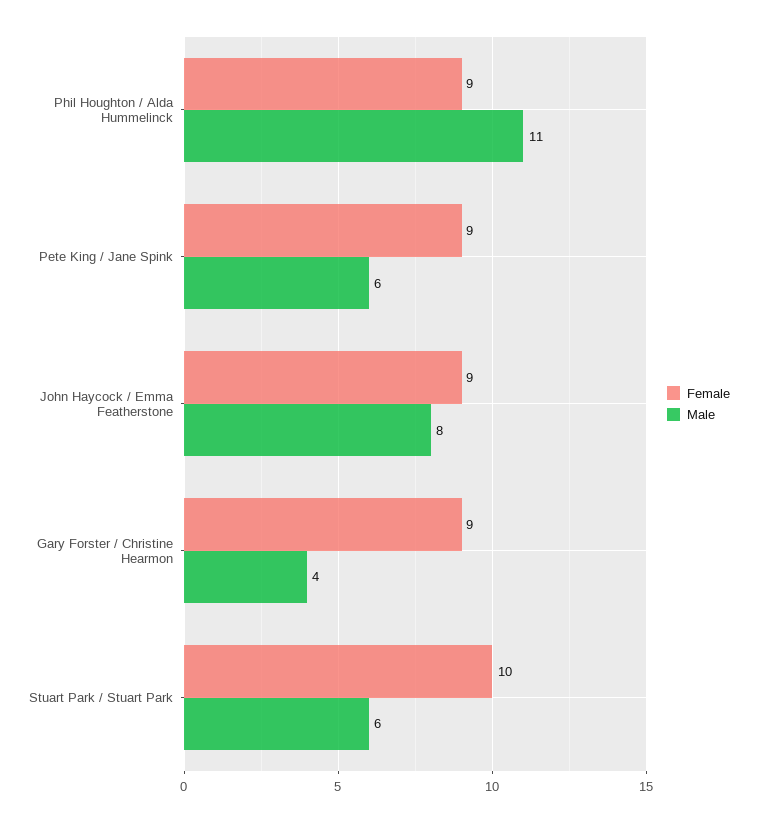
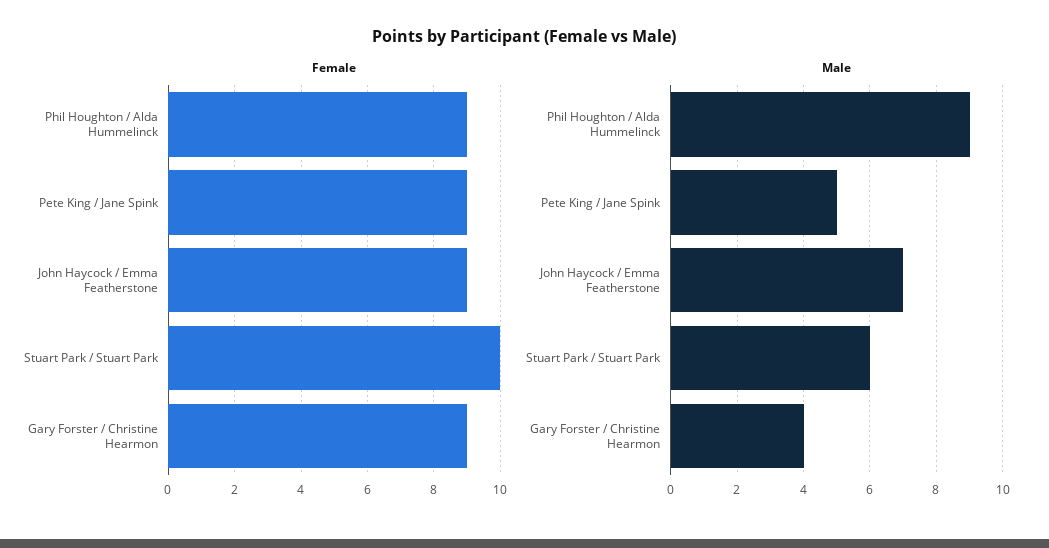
  {
    "Female": {
      "Phil Houghton / Alda Hummelinck": 9,
      "Pete King / Jane Spink": 9,
      "John Haycock / Emma Featherstone": 9,
      "Gary Forster / Christine Hearmon": 9,
      "Stuart Park / Stuart Park": 10
    },
    "Male": {
-     "Phil Houghton / Alda Hummelinck": 11,
+     "Phil Houghton / Alda Hummelinck": 9,
-     "Pete King / Jane Spink": 6,
+     "Pete King / Jane Spink": 5,
-     "John Haycock / Emma Featherstone": 8,
+     "John Haycock / Emma Featherstone": 7,
      "Gary Forster / Christine Hearmon": 4,
      "Stuart Park / Stuart Park": 6
    }
  }

